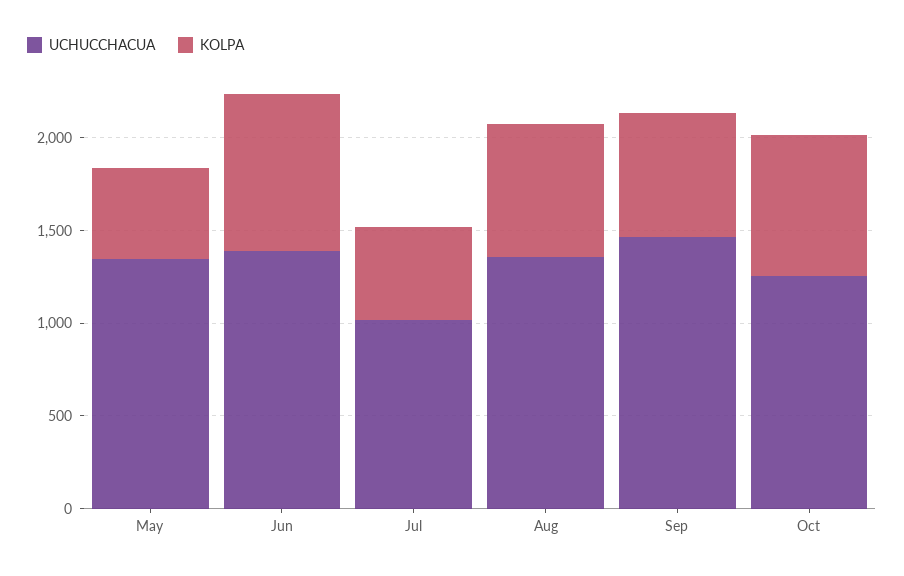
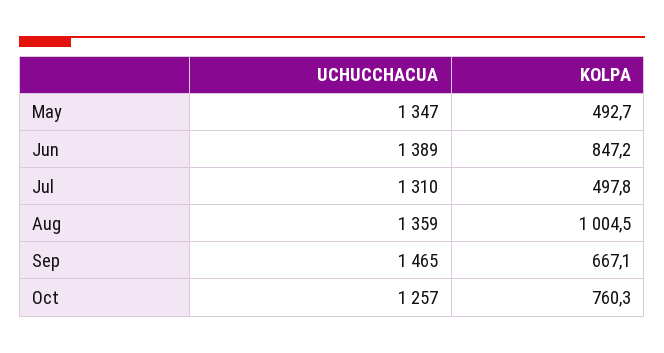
  {
    "UCHUCCHACUA": {
      "May": 1347,
      "Jun": 1389,
-     "Jul": 1000,
+     "Jul": 1310,
      "Aug": 1359,
      "Sep": 1465,
      "Oct": 1257
    },
    "KOLPA": {
      "May": 492.7,
      "Jun": 847.2,
      "Jul": 497.8,
-     "Aug": 700,
+     "Aug": 1004.5,
      "Sep": 667.1,
      "Oct": 760.3
    }
  }

